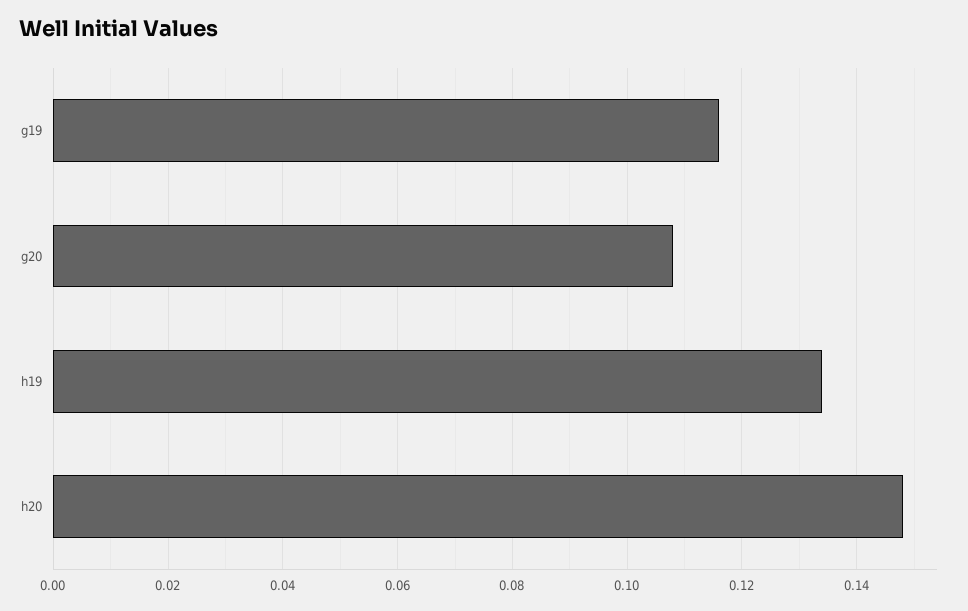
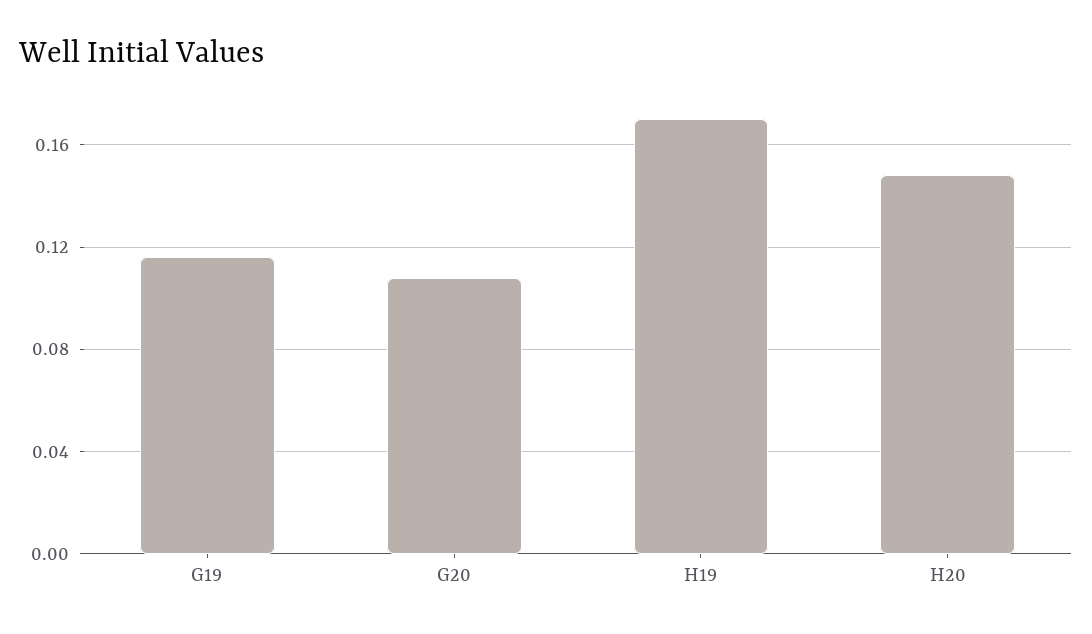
  {
    "g19": 0.115,
    "g20": 0.11,
-   "h19": 0.135,
+   "h19": 0.17,
    "h20": 0.15
  }

